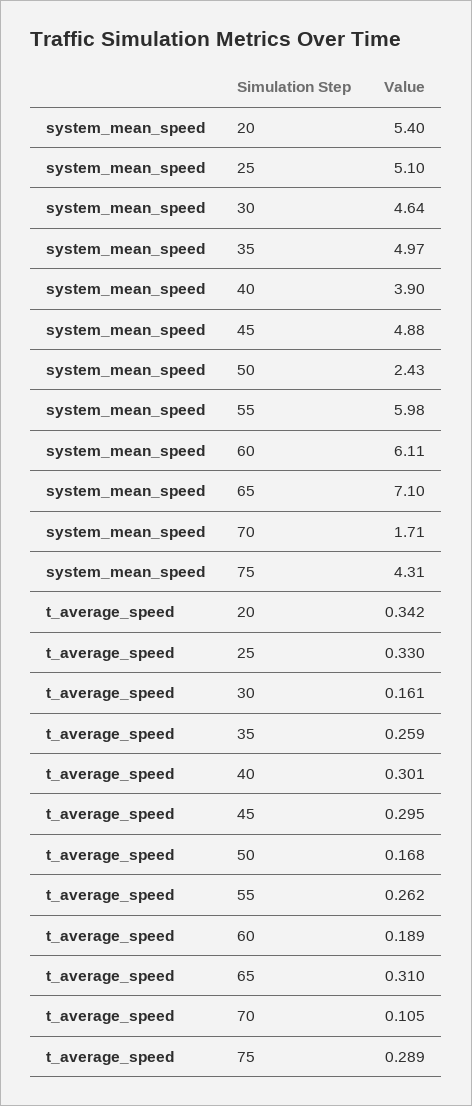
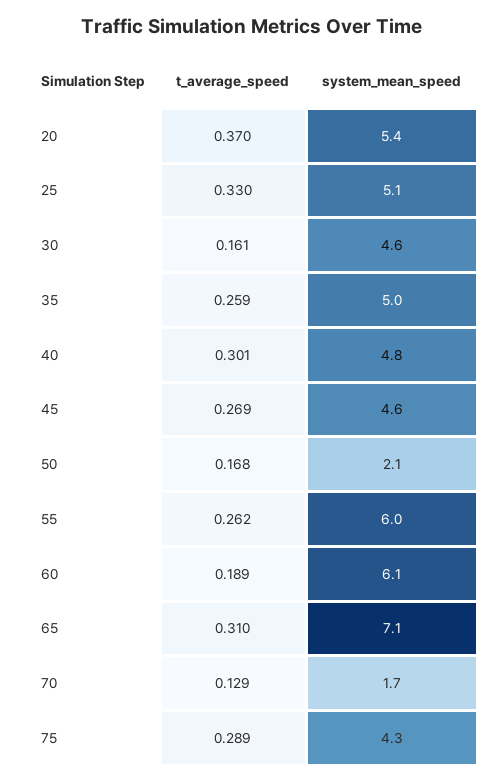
  {
    "system_mean_speed": {
      "20": 5.4,
      "25": 5.1,
      "30": 4.64,
      "35": 4.97,
-     "40": 3.9,
+     "40": 4.8,
-     "45": 4.88,
+     "45": 4.6,
-     "50": 2.43,
+     "50": 2.1,
      "55": 5.98,
      "60": 6.11,
      "65": 7.1,
      "70": 1.71,
      "75": 4.31
    },
    "t_average_speed": {
-     "20": 0.342,
+     "20": 0.37,
      "25": 0.33,
      "30": 0.161,
      "35": 0.259,
      "40": 0.301,
-     "45": 0.295,
+     "45": 0.269,
      "50": 0.168,
      "55": 0.262,
      "60": 0.189,
      "65": 0.31,
-     "70": 0.105,
+     "70": 0.129,
      "75": 0.289
    }
  }

